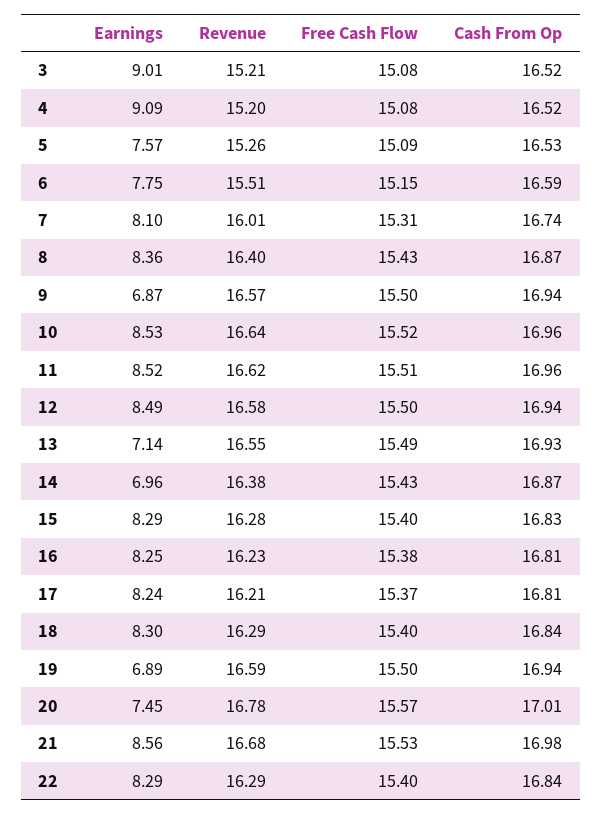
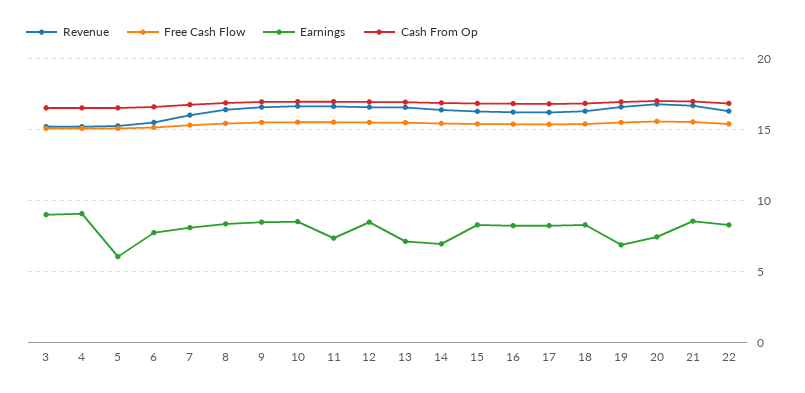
  {
    "Earnings": {
      "3": 9.01,
      "4": 9.09,
-     "5": 7.57,
+     "5": 6,
      "6": 7.75,
      "7": 8.1,
      "8": 8.36,
-     "9": 6.87,
+     "9": 8.5,
      "10": 8.53,
-     "11": 8.52,
+     "11": 7.5,
      "12": 8.49,
      "13": 7.14,
      "14": 6.96,
      "15": 8.29,
      "16": 8.25,
      "17": 8.24,
      "18": 8.3,
      "19": 6.89,
      "20": 7.45,
      "21": 8.56,
      "22": 8.29
    },
    "Revenue": {
      "3": 15.21,
      "4": 15.2,
      "5": 15.26,
      "6": 15.51,
      "7": 16.01,
      "8": 16.4,
      "9": 16.57,
      "10": 16.64,
      "11": 16.62,
      "12": 16.58,
      "13": 16.55,
      "14": 16.38,
      "15": 16.28,
      "16": 16.23,
      "17": 16.21,
      "18": 16.29,
      "19": 16.59,
      "20": 16.78,
      "21": 16.68,
      "22": 16.29
    },
    "Free Cash Flow": {
      "3": 15.08,
      "4": 15.08,
      "5": 15.09,
      "6": 15.15,
      "7": 15.31,
      "8": 15.43,
      "9": 15.5,
      "10": 15.52,
      "11": 15.51,
      "12": 15.5,
      "13": 15.49,
      "14": 15.43,
      "15": 15.4,
      "16": 15.38,
      "17": 15.37,
      "18": 15.4,
      "19": 15.5,
      "20": 15.57,
      "21": 15.53,
      "22": 15.4
    },
    "Cash From Op": {
      "3": 16.52,
      "4": 16.52,
      "5": 16.53,
      "6": 16.59,
      "7": 16.74,
      "8": 16.87,
      "9": 16.94,
      "10": 16.96,
      "11": 16.96,
      "12": 16.94,
      "13": 16.93,
      "14": 16.87,
      "15": 16.83,
      "16": 16.81,
      "17": 16.81,
      "18": 16.84,
      "19": 16.94,
      "20": 17.01,
      "21": 16.98,
      "22": 16.84
    }
  }

